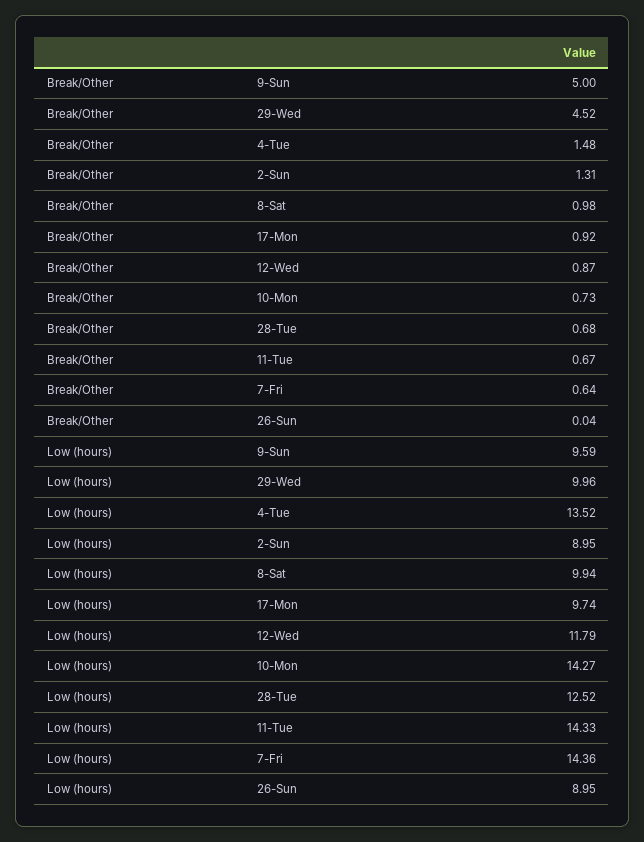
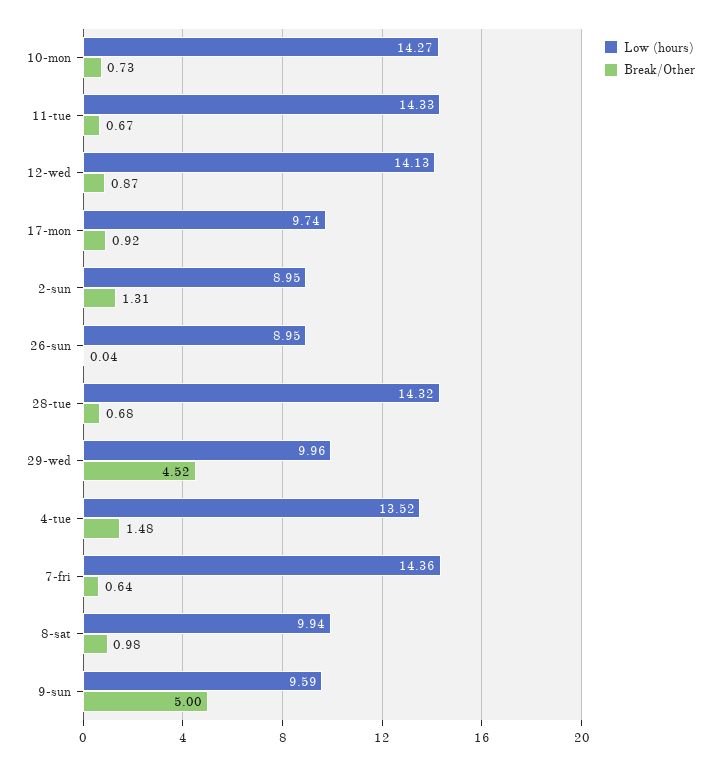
  {
    "Break/Other": {
      "9-Sun": 5,
      "29-Wed": 4.52,
      "4-Tue": 1.48,
      "2-Sun": 1.31,
      "8-Sat": 0.98,
      "17-Mon": 0.92,
      "12-Wed": 0.87,
      "10-Mon": 0.73,
      "28-Tue": 0.68,
      "11-Tue": 0.67,
      "7-Fri": 0.64,
      "26-Sun": 0.04
    },
    "Low (hours)": {
      "9-Sun": 9.59,
      "29-Wed": 9.96,
      "4-Tue": 13.52,
      "2-Sun": 8.95,
      "8-Sat": 9.94,
      "17-Mon": 9.74,
-     "12-Wed": 11.79,
+     "12-Wed": 14.13,
      "10-Mon": 14.27,
-     "28-Tue": 12.52,
+     "28-Tue": 14.32,
      "11-Tue": 14.33,
      "7-Fri": 14.36,
      "26-Sun": 8.95
    }
  }

